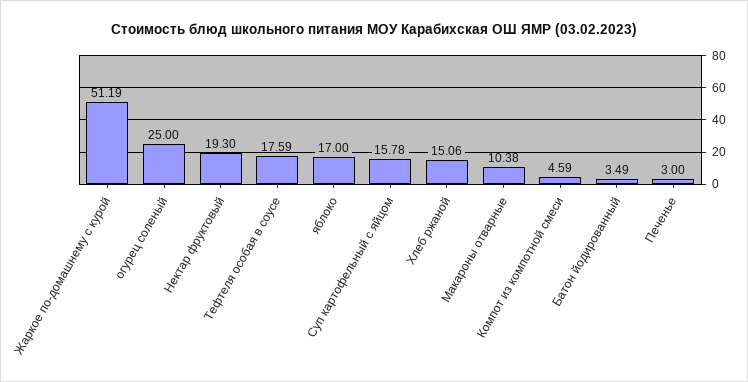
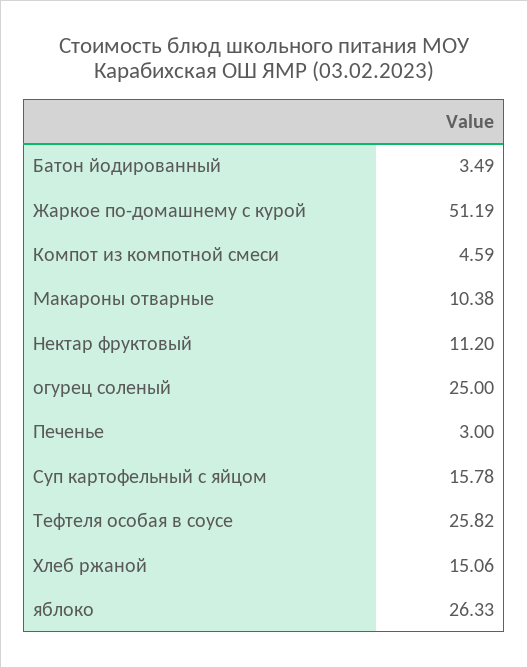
  {
    "Жаркое по-домашнему с курой": 51.19,
    "огурец соленый": 25,
-   "Нектар фруктовый": 19.3,
+   "Нектар фруктовый": 11.2,
-   "Тефтеля особая в соусе": 17.59,
+   "Тефтеля особая в соусе": 25.82,
-   "яблоко": 17,
+   "яблоко": 26.33,
    "Суп картофельный с яйцом": 15.78,
    "Хлеб ржаной": 15.06,
    "Макароны отварные": 10.38,
    "Компот из компотной смеси": 4.59,
    "Батон йодированный": 3.49,
    "Печенье": 3
  }

